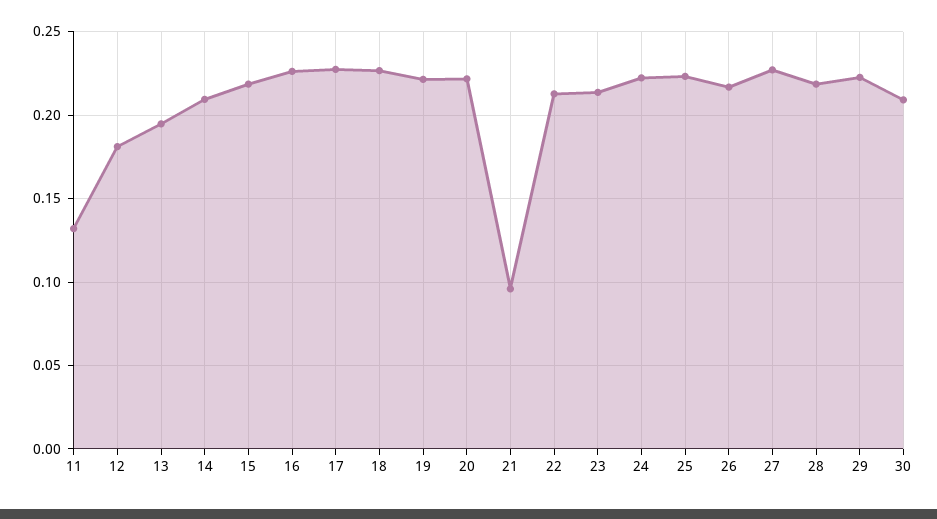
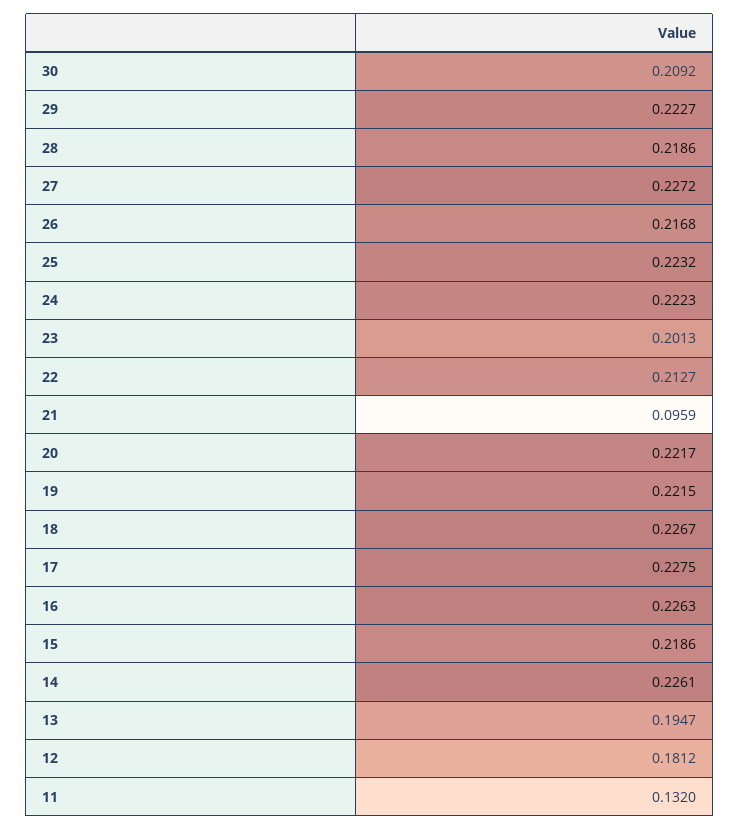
  {
    "11": 0.132,
    "12": 0.1812,
    "13": 0.1947,
-   "14": 0.21,
+   "14": 0.2261,
    "15": 0.2186,
    "16": 0.2263,
    "17": 0.2275,
    "18": 0.2267,
    "19": 0.2215,
    "20": 0.2217,
    "21": 0.0959,
    "22": 0.2127,
-   "23": 0.215,
+   "23": 0.2013,
    "24": 0.2223,
    "25": 0.2232,
    "26": 0.2168,
    "27": 0.2272,
    "28": 0.2186,
    "29": 0.2227,
    "30": 0.2092
  }

